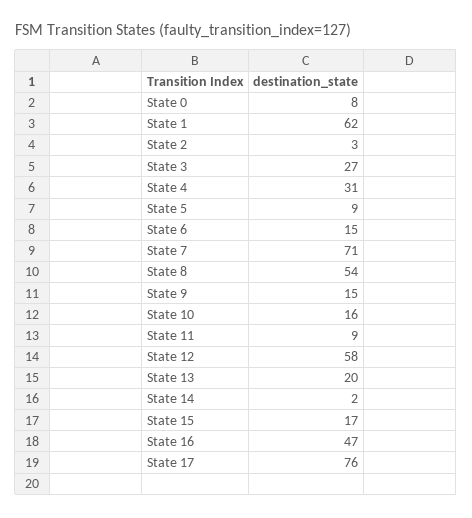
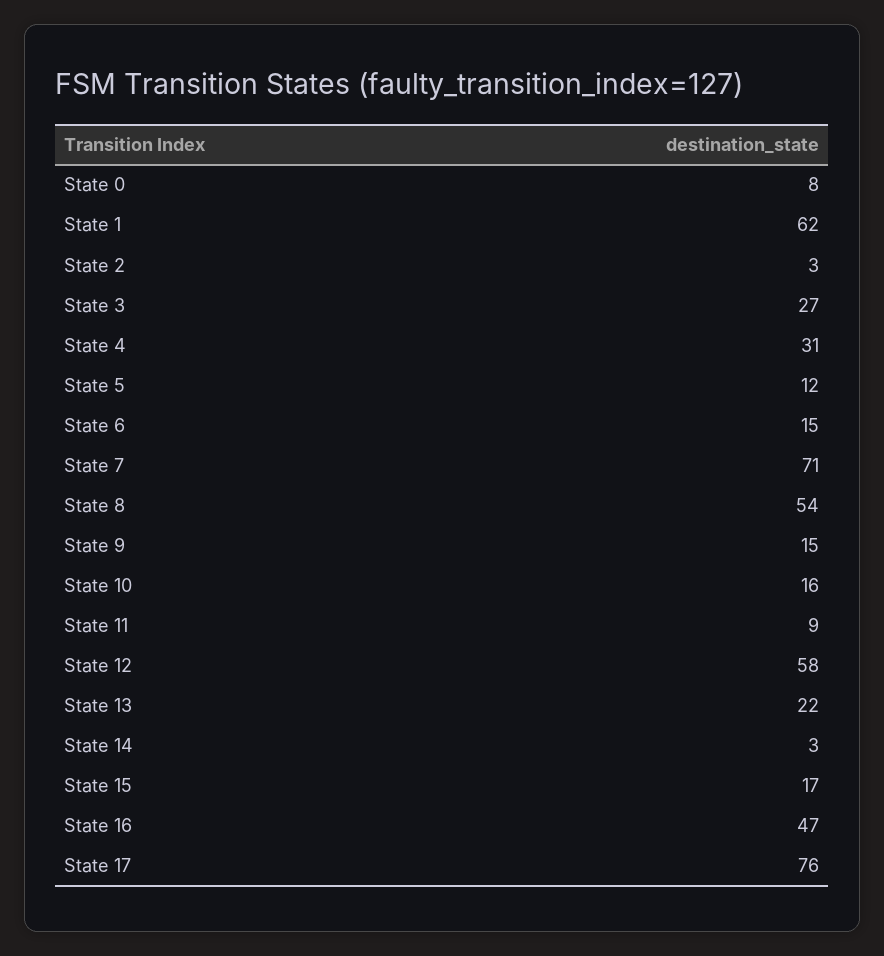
  {
    "State 0": 8,
    "State 1": 62,
    "State 2": 3,
    "State 3": 27,
    "State 4": 31,
-   "State 5": 9,
+   "State 5": 12,
    "State 6": 15,
    "State 7": 71,
    "State 8": 54,
    "State 9": 15,
    "State 10": 16,
    "State 11": 9,
    "State 12": 58,
-   "State 13": 20,
+   "State 13": 22,
-   "State 14": 2,
+   "State 14": 3,
    "State 15": 17,
    "State 16": 47,
    "State 17": 76
  }

